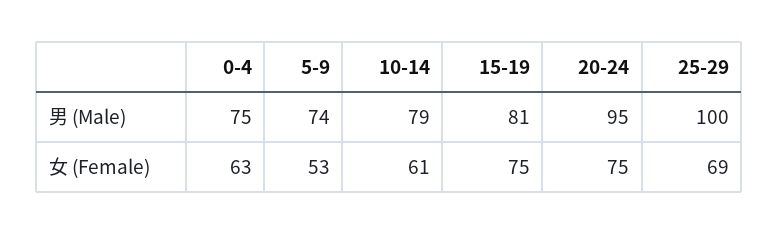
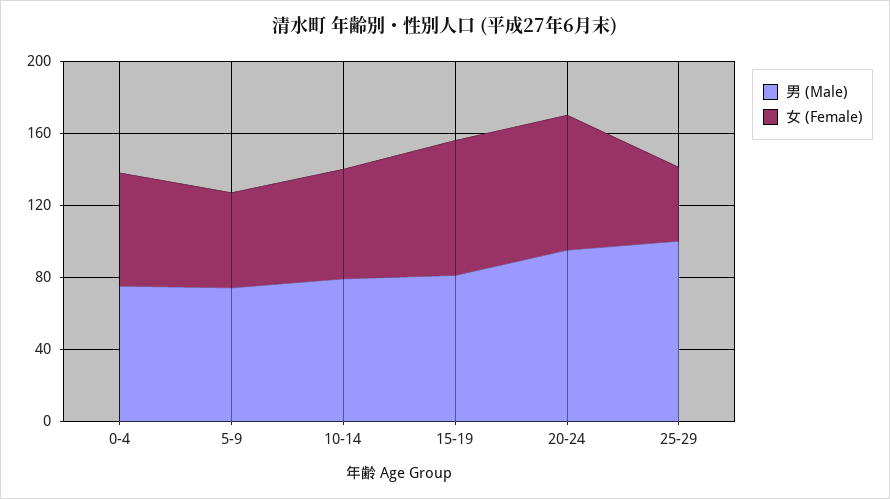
  {
    "男 (Male)": {
      "0-4": 75,
      "5-9": 74,
      "10-14": 79,
      "15-19": 81,
      "20-24": 95,
      "25-29": 100
    },
    "女 (Female)": {
      "0-4": 63,
      "5-9": 53,
      "10-14": 61,
      "15-19": 75,
      "20-24": 75,
-     "25-29": 69
+     "25-29": 40
    }
  }

